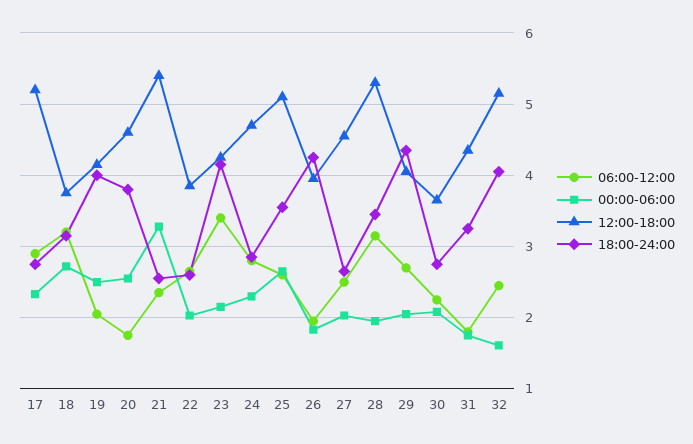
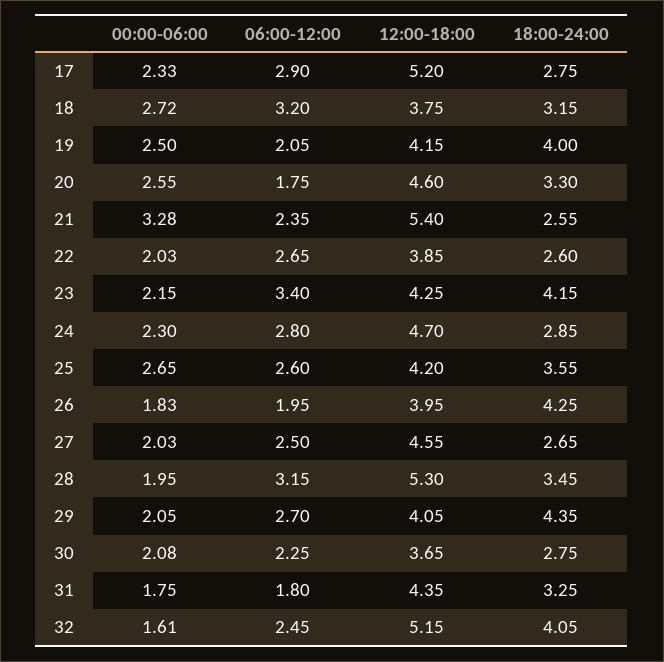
  {
    "06:00-12:00": {
      "17": 2.9,
      "18": 3.2,
      "19": 2.05,
      "20": 1.75,
      "21": 2.35,
      "22": 2.65,
      "23": 3.4,
      "24": 2.8,
      "25": 2.6,
      "26": 1.95,
      "27": 2.5,
      "28": 3.15,
      "29": 2.7,
      "30": 2.25,
      "31": 1.8,
      "32": 2.45
    },
    "00:00-06:00": {
      "17": 2.33,
      "18": 2.72,
      "19": 2.5,
      "20": 2.55,
      "21": 3.28,
      "22": 2.03,
      "23": 2.15,
      "24": 2.3,
      "25": 2.65,
      "26": 1.83,
      "27": 2.03,
      "28": 1.95,
      "29": 2.05,
      "30": 2.08,
      "31": 1.75,
      "32": 1.61
    },
    "12:00-18:00": {
      "17": 5.2,
      "18": 3.75,
      "19": 4.15,
      "20": 4.6,
      "21": 5.4,
      "22": 3.85,
      "23": 4.25,
      "24": 4.7,
-     "25": 5.1,
+     "25": 4.2,
      "26": 3.95,
      "27": 4.55,
      "28": 5.3,
      "29": 4.05,
      "30": 3.65,
      "31": 4.35,
      "32": 5.15
    },
    "18:00-24:00": {
      "17": 2.75,
      "18": 3.15,
      "19": 4,
-     "20": 3.8,
+     "20": 3.3,
      "21": 2.55,
      "22": 2.6,
      "23": 4.15,
      "24": 2.85,
      "25": 3.55,
      "26": 4.25,
      "27": 2.65,
      "28": 3.45,
      "29": 4.35,
      "30": 2.75,
      "31": 3.25,
      "32": 4.05
    }
  }

